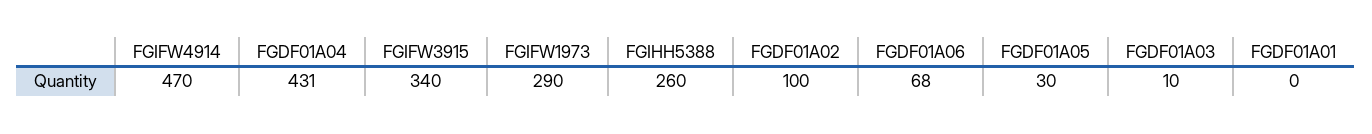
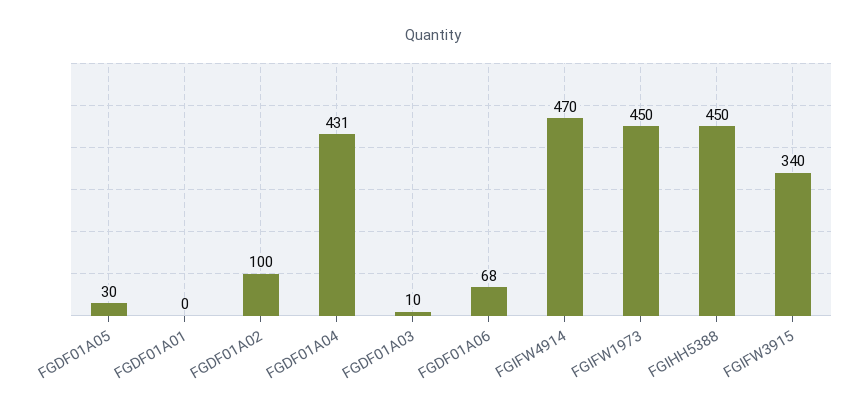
  {
    "FGIFW4914": 470,
    "FGDF01A04": 431,
    "FGIFW3915": 340,
-   "FGIFW1973": 290,
+   "FGIFW1973": 450,
-   "FGIHH5388": 260,
+   "FGIHH5388": 450,
    "FGDF01A02": 100,
    "FGDF01A06": 68,
    "FGDF01A05": 30,
    "FGDF01A03": 10,
    "FGDF01A01": 0
  }

